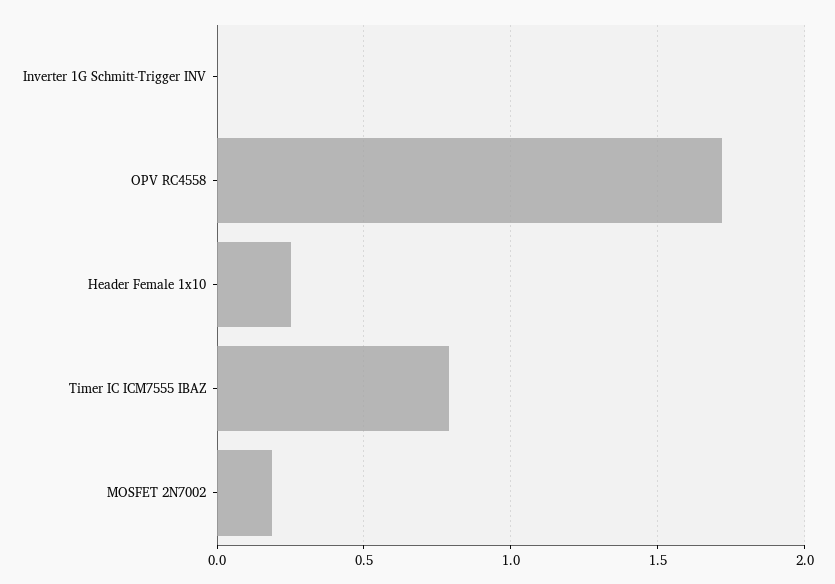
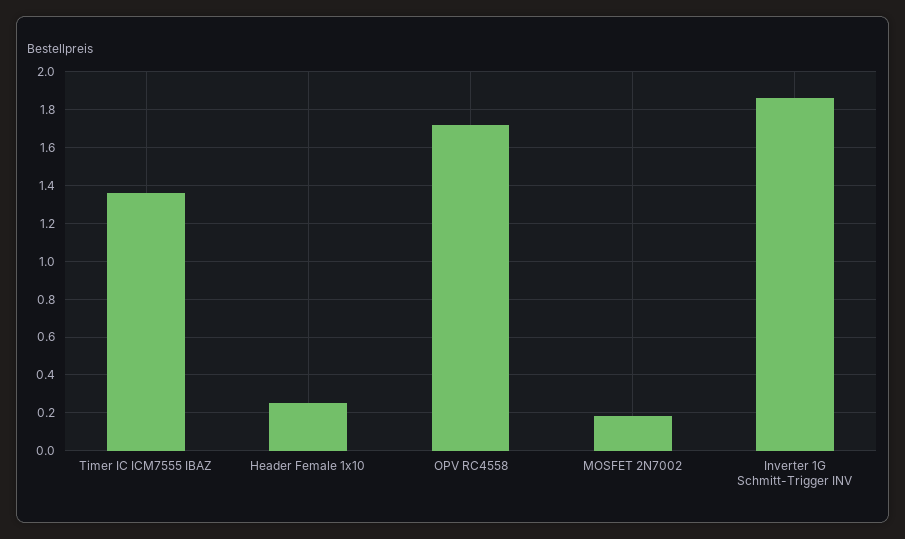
  {
-   "Inverter 1G Schmitt-Trigger INV": 0,
+   "Inverter 1G Schmitt-Trigger INV": 1.85,
    "OPV RC4558": 1.7,
    "Header Female 1x10": 0.25,
-   "Timer IC ICM7555 IBAZ": 0.8,
+   "Timer IC ICM7555 IBAZ": 1.35,
    "MOSFET 2N7002": 0.2
  }

